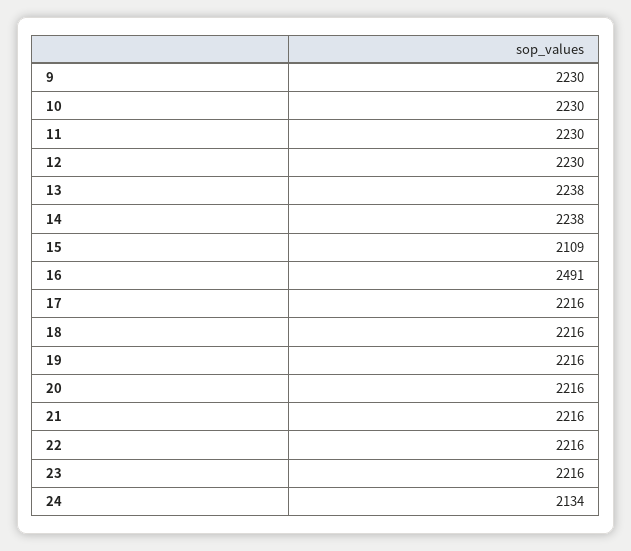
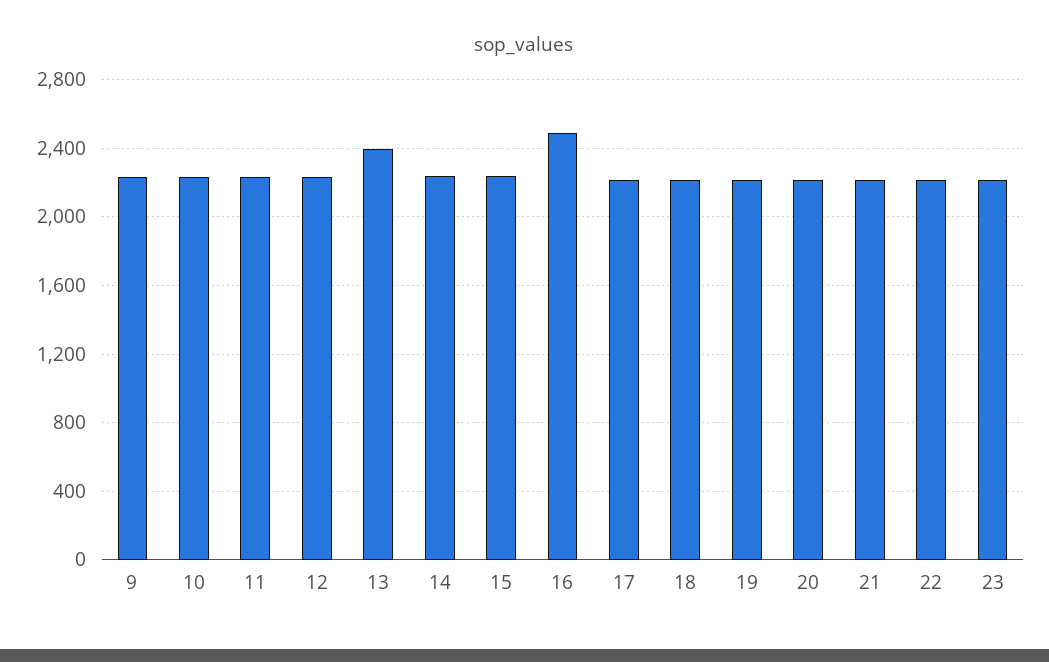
  {
    "9": 2230,
    "10": 2230,
    "11": 2230,
    "12": 2230,
-   "13": 2238,
+   "13": 2400,
    "14": 2238,
-   "15": 2109,
+   "15": 2250,
    "16": 2491,
    "17": 2216,
    "18": 2216,
    "19": 2216,
    "20": 2216,
    "21": 2216,
    "22": 2216,
-   "23": 2216,
+   "23": 2216
-   "24": 2134
  }

